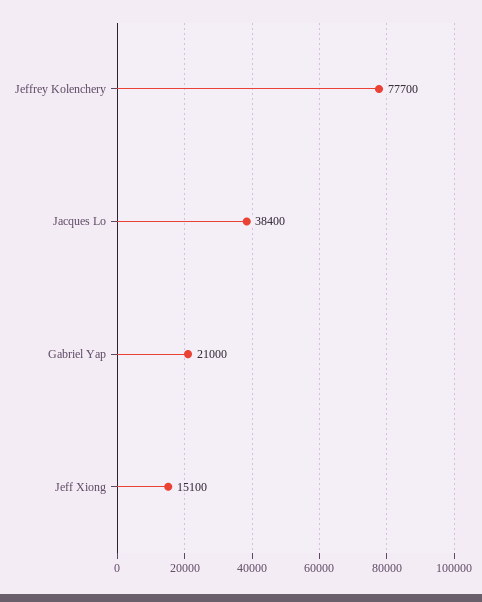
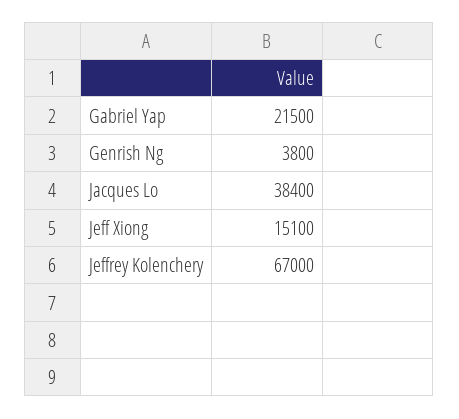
  {
-   "Jeffrey Kolenchery": 77700,
+   "Jeffrey Kolenchery": 67000,
    "Jacques Lo": 38400,
-   "Gabriel Yap": 21000,
+   "Gabriel Yap": 21500,
-   "Jeff Xiong": 15100
+   "Jeff Xiong": 15100,
+   "Genrish Ng": 3800
  }

